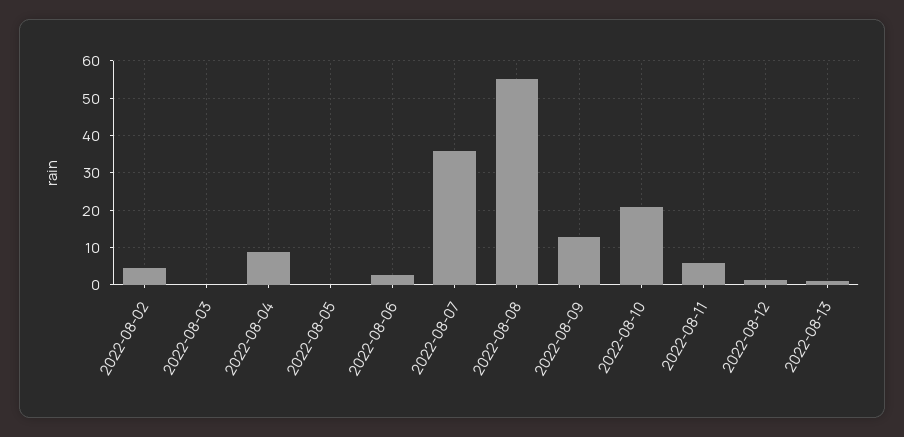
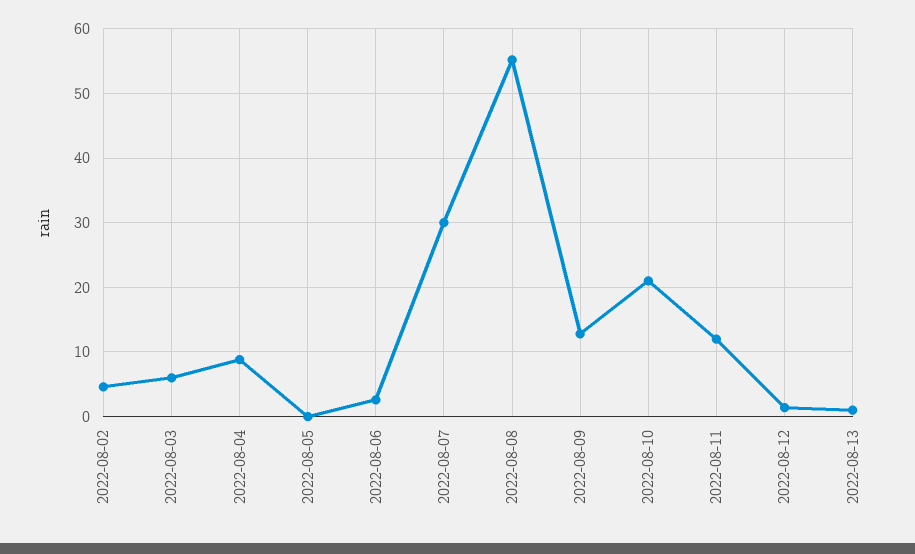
  {
    "2022-08-02": 5,
-   "2022-08-03": 0,
+   "2022-08-03": 6,
    "2022-08-04": 9,
    "2022-08-05": 0,
    "2022-08-06": 3,
-   "2022-08-07": 36,
+   "2022-08-07": 30,
    "2022-08-08": 55,
    "2022-08-09": 13,
    "2022-08-10": 21,
-   "2022-08-11": 6,
+   "2022-08-11": 12,
    "2022-08-12": 1,
    "2022-08-13": 1
  }

